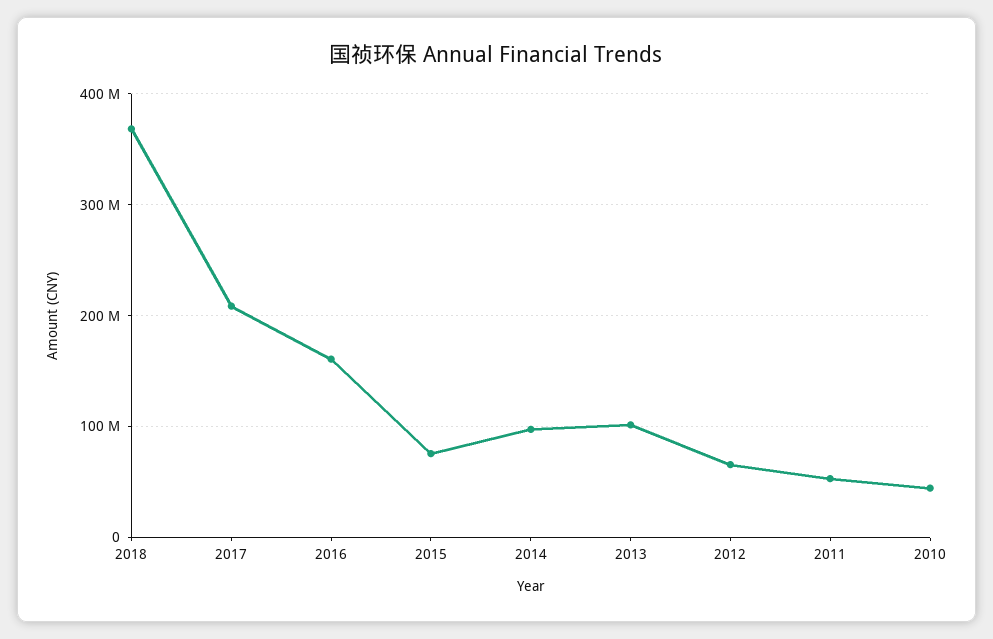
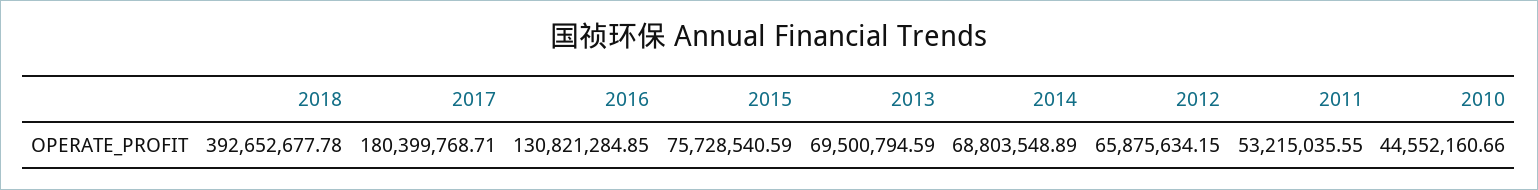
  {
-   "2018": 370000000,
+   "2018": 392652677.78,
-   "2017": 210000000,
+   "2017": 180399768.71,
-   "2016": 160000000,
+   "2016": 130821284.85,
    "2015": 75728540.59,
-   "2014": 100000000,
+   "2014": 68803548.89,
-   "2013": 100000000,
+   "2013": 69500794.59,
    "2012": 65875634.15,
    "2011": 53215035.55,
    "2010": 44552160.66
  }

